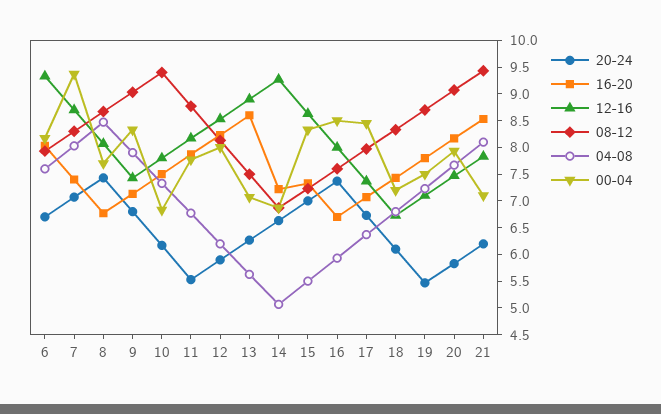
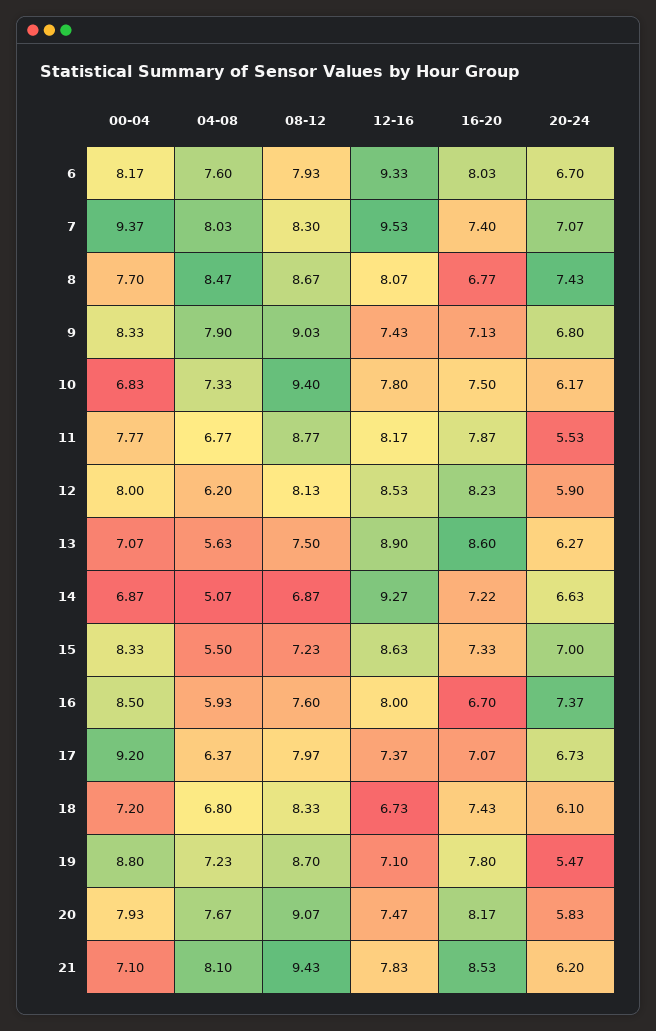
  {
    "20-24": {
      "6": 6.7,
      "7": 7.07,
      "8": 7.43,
      "9": 6.8,
      "10": 6.17,
      "11": 5.53,
      "12": 5.9,
      "13": 6.27,
      "14": 6.63,
      "15": 7,
      "16": 7.37,
      "17": 6.73,
      "18": 6.1,
      "19": 5.47,
      "20": 5.83,
      "21": 6.2
    },
    "16-20": {
      "6": 8.03,
      "7": 7.4,
      "8": 6.77,
      "9": 7.13,
      "10": 7.5,
      "11": 7.87,
      "12": 8.23,
      "13": 8.6,
      "14": 7.22,
      "15": 7.33,
      "16": 6.7,
      "17": 7.07,
      "18": 7.43,
      "19": 7.8,
      "20": 8.17,
      "21": 8.53
    },
    "12-16": {
      "6": 9.33,
-     "7": 8.75,
+     "7": 9.53,
      "8": 8.07,
      "9": 7.43,
      "10": 7.8,
      "11": 8.17,
      "12": 8.53,
      "13": 8.9,
      "14": 9.27,
      "15": 8.63,
      "16": 8,
      "17": 7.37,
      "18": 6.73,
      "19": 7.1,
      "20": 7.47,
      "21": 7.83
    },
    "08-12": {
      "6": 7.93,
      "7": 8.3,
      "8": 8.67,
      "9": 9.03,
      "10": 9.4,
      "11": 8.77,
      "12": 8.13,
      "13": 7.5,
      "14": 6.87,
      "15": 7.23,
      "16": 7.6,
      "17": 7.97,
      "18": 8.33,
      "19": 8.7,
      "20": 9.07,
      "21": 9.43
    },
    "04-08": {
      "6": 7.6,
      "7": 8.03,
      "8": 8.47,
      "9": 7.9,
      "10": 7.33,
      "11": 6.77,
      "12": 6.2,
      "13": 5.63,
      "14": 5.07,
      "15": 5.5,
      "16": 5.93,
      "17": 6.37,
      "18": 6.8,
      "19": 7.23,
      "20": 7.67,
      "21": 8.1
    },
    "00-04": {
      "6": 8.17,
      "7": 9.37,
      "8": 7.7,
      "9": 8.33,
      "10": 6.83,
      "11": 7.77,
      "12": 8,
      "13": 7.07,
      "14": 6.87,
      "15": 8.33,
      "16": 8.5,
-     "17": 8.5,
+     "17": 9.2,
      "18": 7.2,
-     "19": 7.5,
+     "19": 8.8,
      "20": 7.93,
      "21": 7.1
    }
  }

